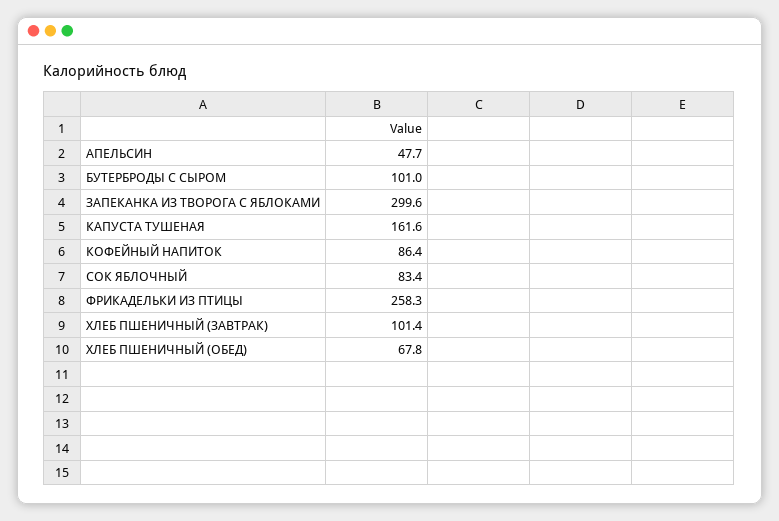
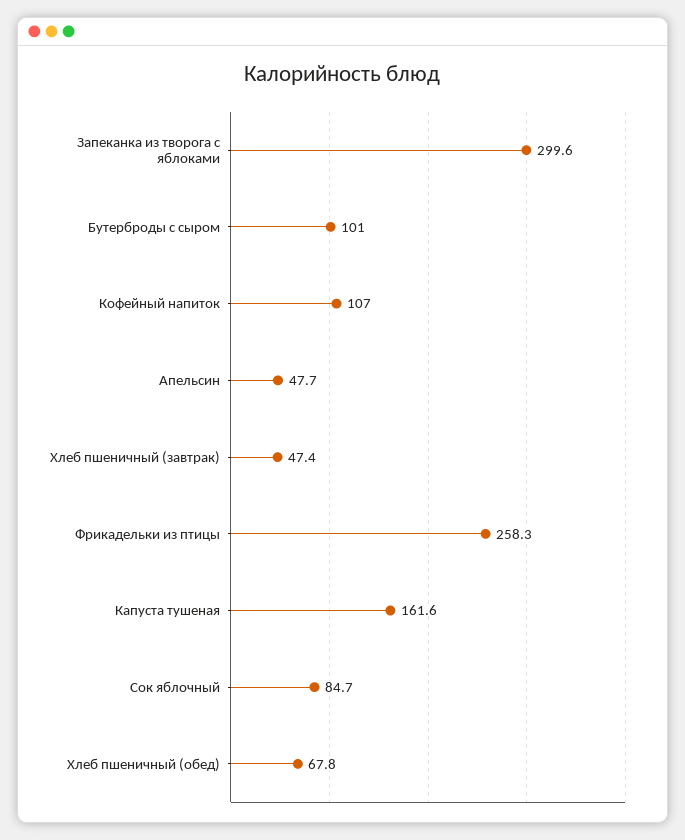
  {
    "АПЕЛЬСИН": 47.7,
    "БУТЕРБРОДЫ С СЫРОМ": 101,
    "ЗАПЕКАНКА ИЗ ТВОРОГА С ЯБЛОКАМИ": 299.6,
    "КАПУСТА ТУШЕНАЯ": 161.6,
-   "КОФЕЙНЫЙ НАПИТОК": 86.4,
+   "КОФЕЙНЫЙ НАПИТОК": 107,
-   "СОК ЯБЛОЧНЫЙ": 83.4,
+   "СОК ЯБЛОЧНЫЙ": 84.7,
    "ФРИКАДЕЛЬКИ ИЗ ПТИЦЫ": 258.3,
-   "ХЛЕБ ПШЕНИЧНЫЙ (ЗАВТРАК)": 101.4,
+   "ХЛЕБ ПШЕНИЧНЫЙ (ЗАВТРАК)": 47.4,
    "ХЛЕБ ПШЕНИЧНЫЙ (ОБЕД)": 67.8
  }

